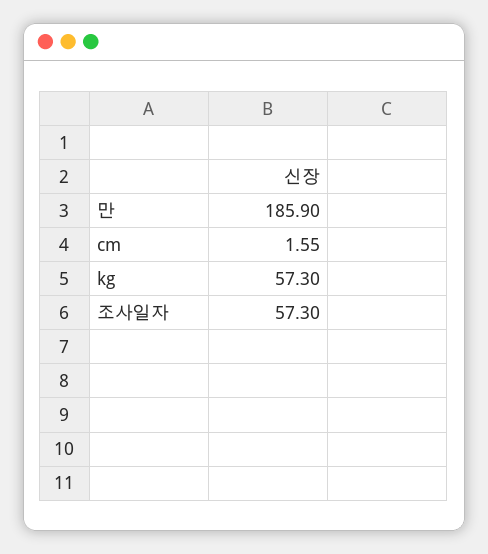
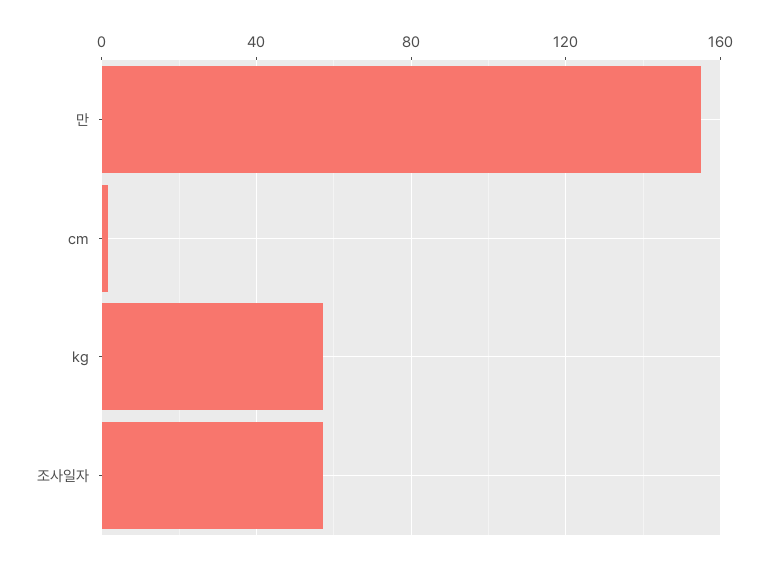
  {
-   "만": 185.9,
+   "만": 155,
    "cm": 1.55,
    "kg": 57.3,
    "조사일자": 57.3
  }

